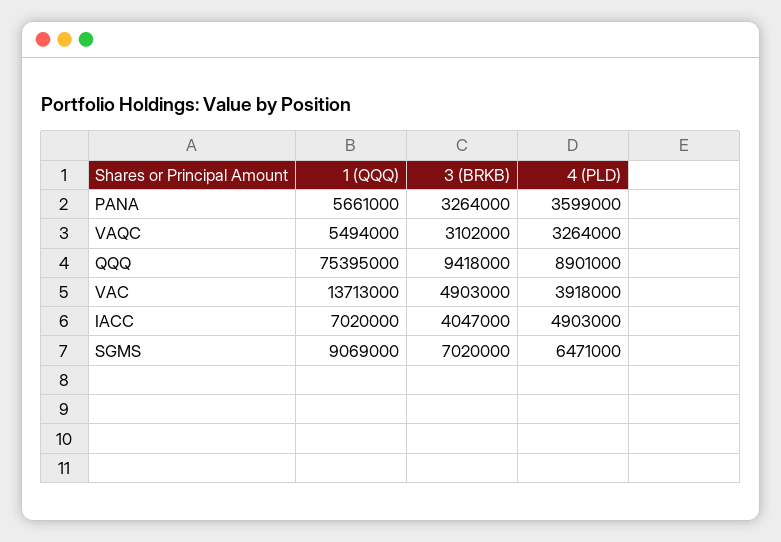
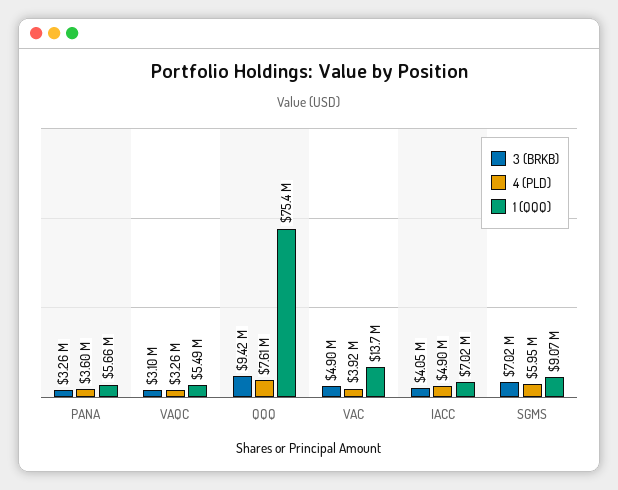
  {
    "1 (QQQ)": {
      "PANA": 5661000,
      "VAQC": 5494000,
      "QQQ": 75395000,
      "VAC": 13713000,
      "IACC": 7020000,
      "SGMS": 9069000
    },
    "3 (BRKB)": {
      "PANA": 3264000,
      "VAQC": 3102000,
      "QQQ": 9418000,
      "VAC": 4903000,
      "IACC": 4047000,
      "SGMS": 7020000
    },
    "4 (PLD)": {
      "PANA": 3599000,
      "VAQC": 3264000,
-     "QQQ": 8901000,
+     "QQQ": 7610000,
      "VAC": 3918000,
      "IACC": 4903000,
-     "SGMS": 6471000
+     "SGMS": 5950000
    }
  }

